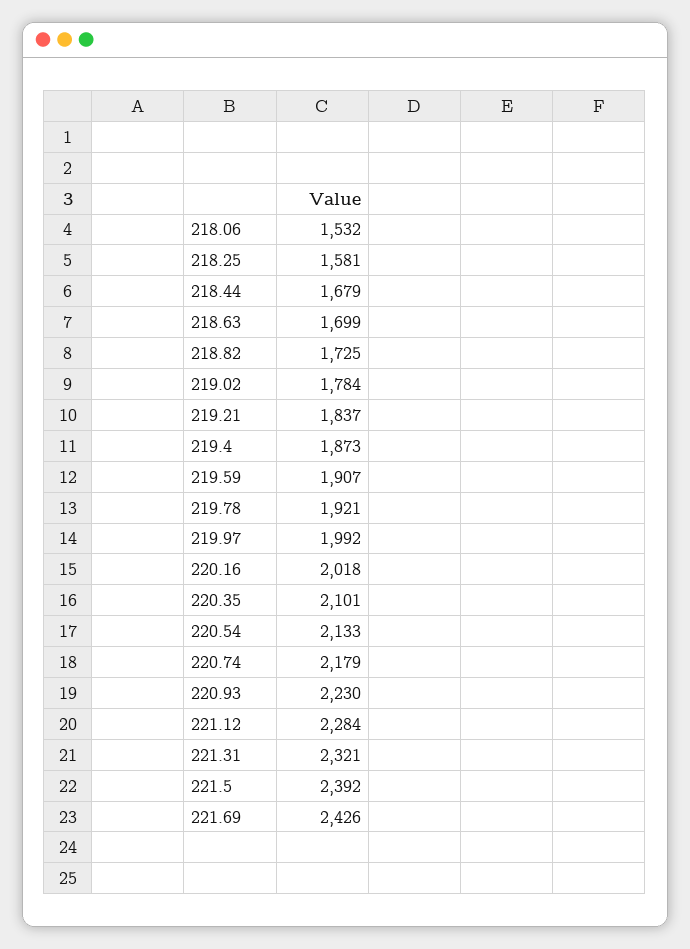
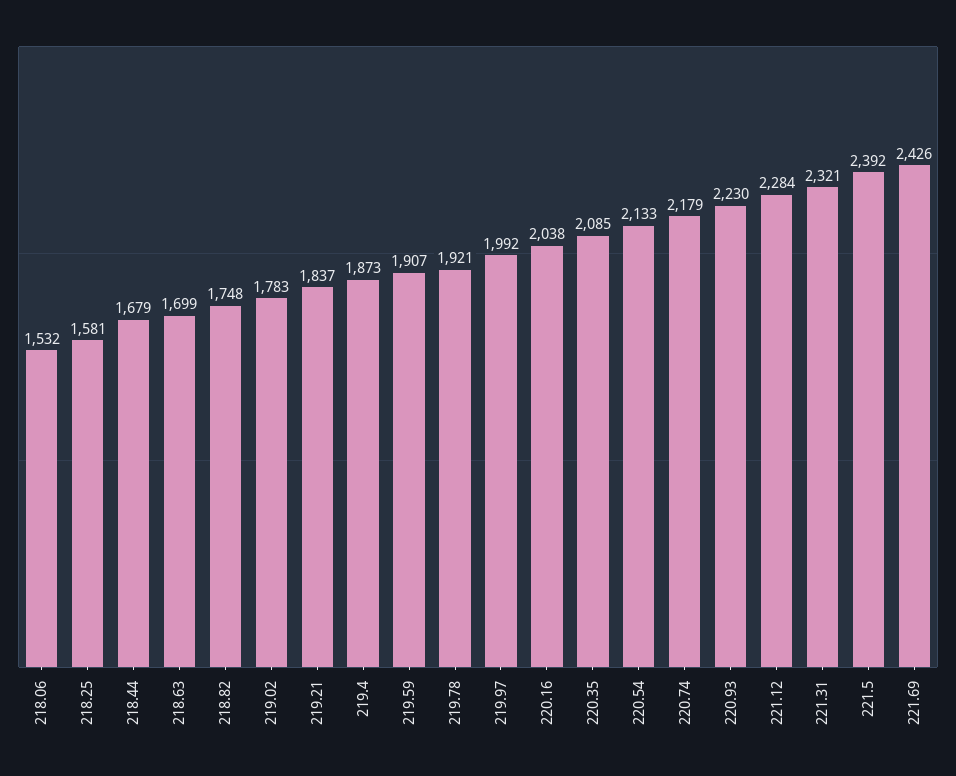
  {
    "218.06": 1532,
    "218.25": 1581,
    "218.44": 1679,
    "218.63": 1699,
-   "218.82": 1725,
+   "218.82": 1748,
-   "219.02": 1784,
+   "219.02": 1783,
    "219.21": 1837,
    "219.4": 1873,
    "219.59": 1907,
    "219.78": 1921,
    "219.97": 1992,
-   "220.16": 2018,
+   "220.16": 2038,
-   "220.35": 2101,
+   "220.35": 2085,
    "220.54": 2133,
    "220.74": 2179,
    "220.93": 2230,
    "221.12": 2284,
    "221.31": 2321,
    "221.5": 2392,
    "221.69": 2426
  }

